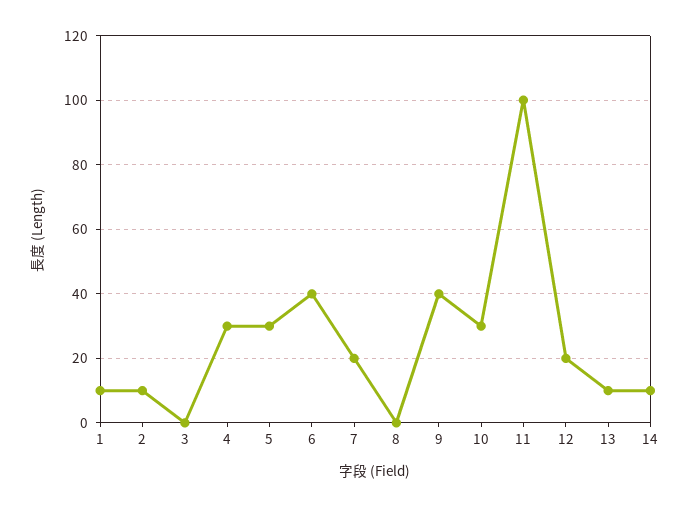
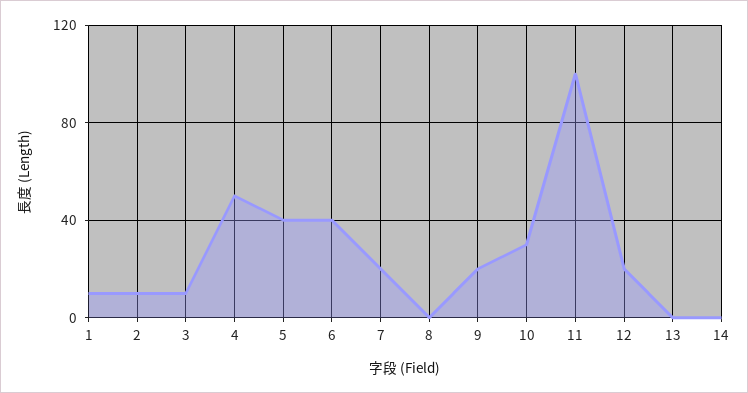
  {
    "1": 10,
    "2": 10,
-   "3": 0,
+   "3": 10,
-   "4": 30,
+   "4": 50,
-   "5": 30,
+   "5": 40,
    "6": 40,
    "7": 20,
    "8": 0,
-   "9": 40,
+   "9": 20,
    "10": 30,
    "11": 100,
    "12": 20,
-   "13": 10,
+   "13": 0,
-   "14": 10
+   "14": 0
  }

